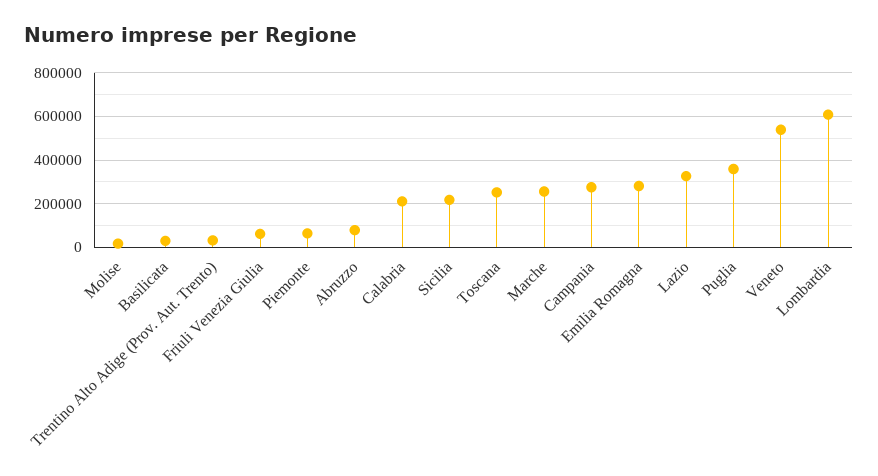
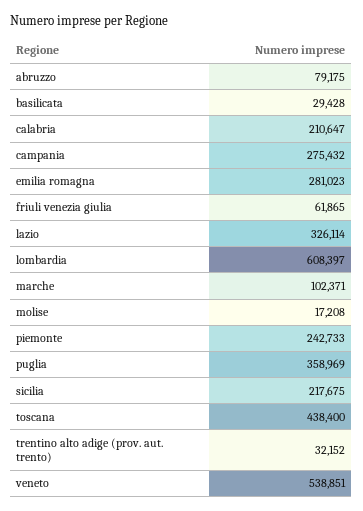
  {
    "Molise": 17208,
    "Basilicata": 29428,
    "Trentino Alto Adige (Prov. Aut. Trento)": 32152,
    "Friuli Venezia Giulia": 61865,
-   "Piemonte": 50000,
+   "Piemonte": 242733,
    "Abruzzo": 79175,
    "Calabria": 210647,
    "Sicilia": 217675,
-   "Toscana": 250000,
+   "Toscana": 438400,
-   "Marche": 250000,
+   "Marche": 102371,
    "Campania": 275432,
    "Emilia Romagna": 281023,
    "Lazio": 326114,
    "Puglia": 358969,
    "Veneto": 538851,
    "Lombardia": 608397
  }

